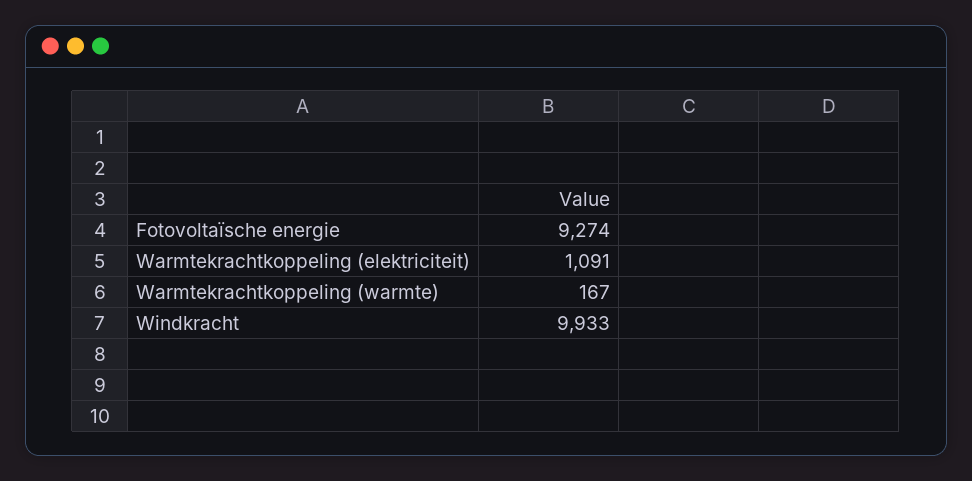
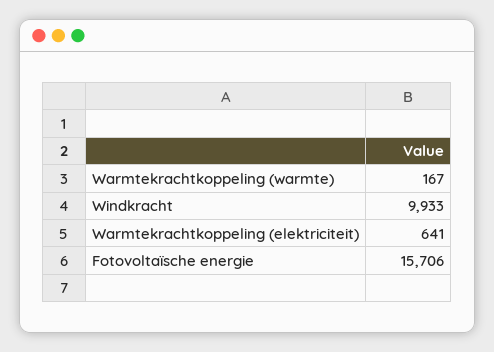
  {
-   "Fotovoltaïsche energie": 9274,
+   "Fotovoltaïsche energie": 15706,
-   "Warmtekrachtkoppeling (elektriciteit)": 1091,
+   "Warmtekrachtkoppeling (elektriciteit)": 641,
    "Warmtekrachtkoppeling (warmte)": 167,
    "Windkracht": 9933
  }

